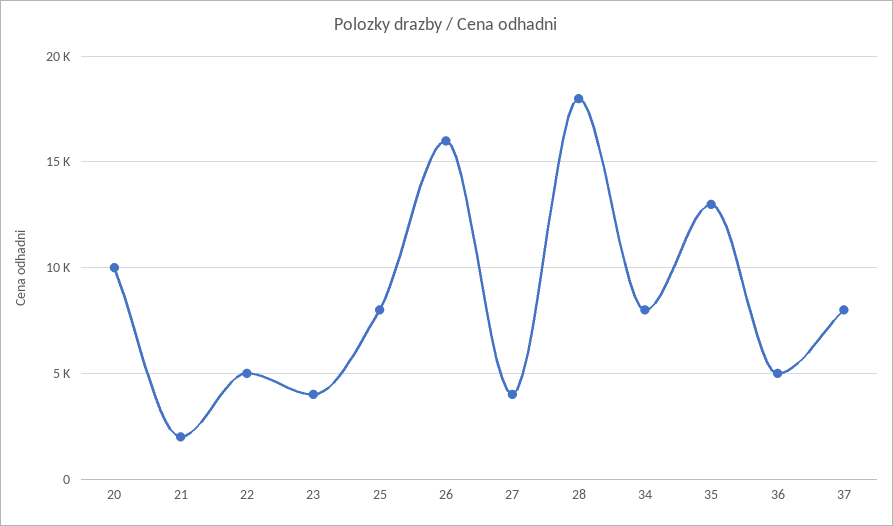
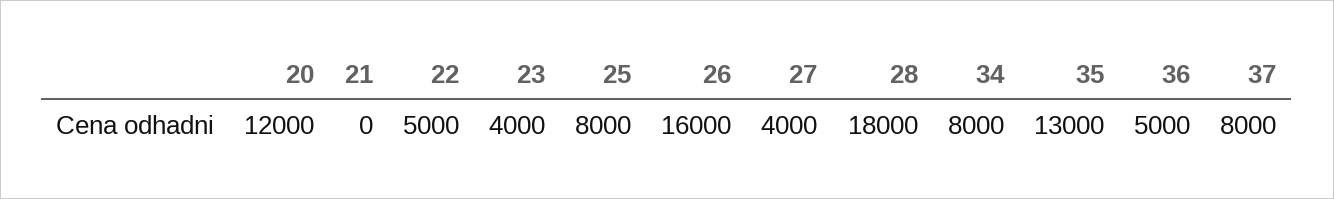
  {
-   "20": 10000,
+   "20": 12000,
-   "21": 2000,
+   "21": 0,
    "22": 5000,
    "23": 4000,
    "25": 8000,
    "26": 16000,
    "27": 4000,
    "28": 18000,
    "34": 8000,
    "35": 13000,
    "36": 5000,
    "37": 8000
  }

